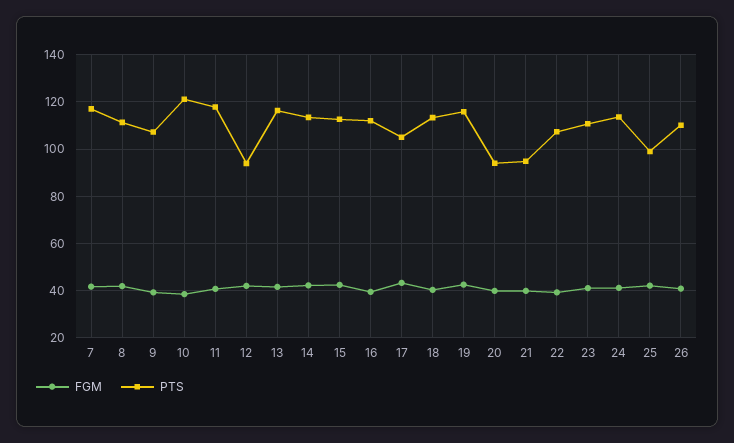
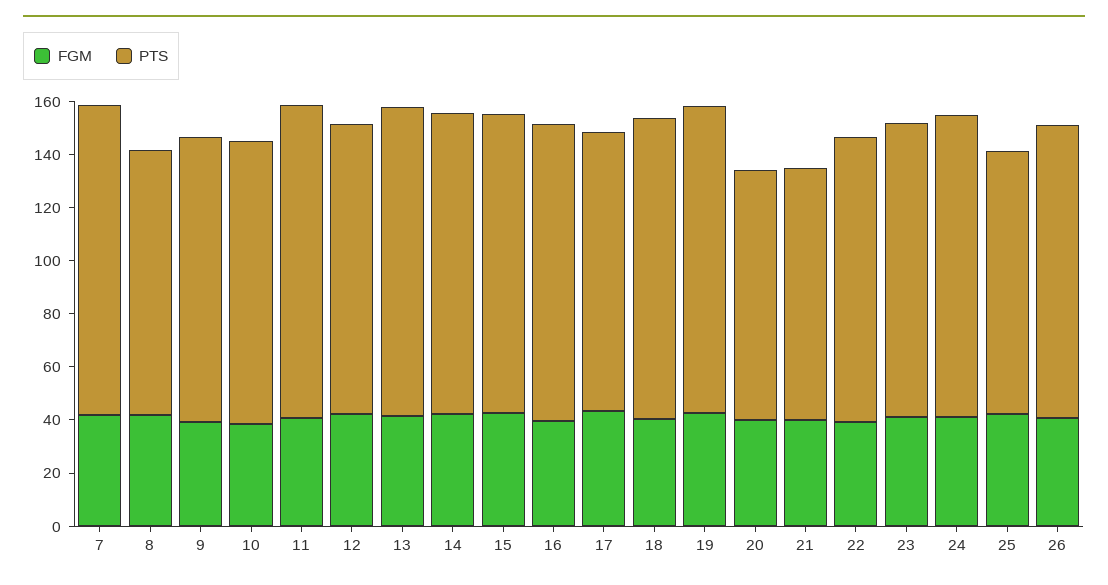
  {
    "FGM": {
      "7": 40,
      "8": 40,
      "9": 40,
      "10": 40,
      "11": 40,
      "12": 40,
      "13": 40,
      "14": 40,
      "15": 45,
      "16": 40,
      "17": 45,
      "18": 40,
      "19": 45,
      "20": 40,
      "21": 40,
      "22": 40,
      "23": 40,
      "24": 40,
      "25": 40,
      "26": 40
    },
    "PTS": {
      "7": 115,
-     "8": 110,
+     "8": 100,
      "9": 105,
-     "10": 120,
+     "10": 105,
      "11": 120,
-     "12": 95,
+     "12": 110,
      "13": 115,
      "14": 115,
      "15": 115,
      "16": 110,
      "17": 105,
      "18": 115,
      "19": 115,
      "20": 95,
      "21": 95,
      "22": 105,
      "23": 110,
      "24": 115,
      "25": 100,
      "26": 110
    }
  }

